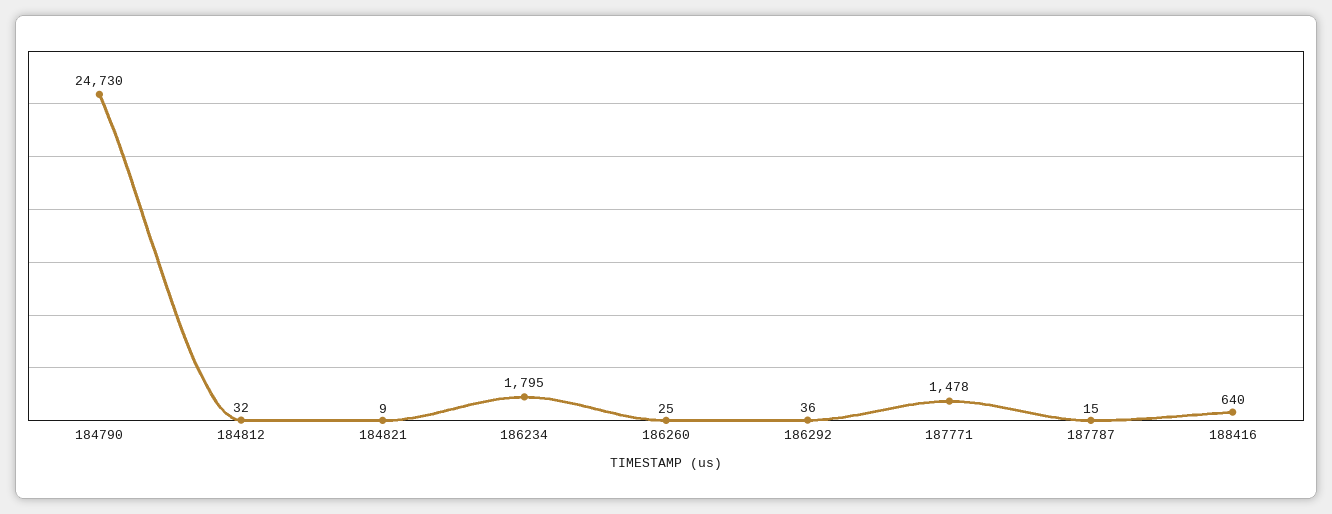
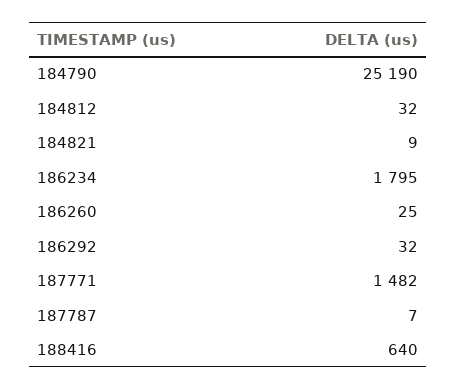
  {
-   "184790": 24730,
+   "184790": 25190,
    "184812": 32,
    "184821": 9,
    "186234": 1795,
    "186260": 25,
-   "186292": 36,
+   "186292": 32,
-   "187771": 1478,
+   "187771": 1482,
-   "187787": 15,
+   "187787": 7,
    "188416": 640
  }

